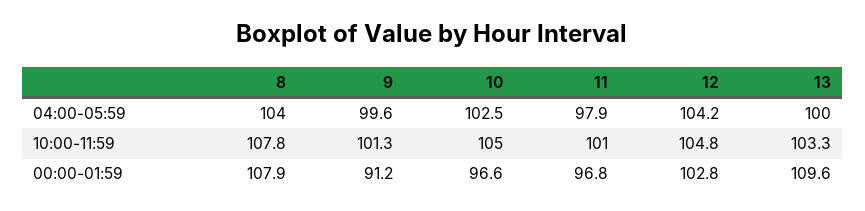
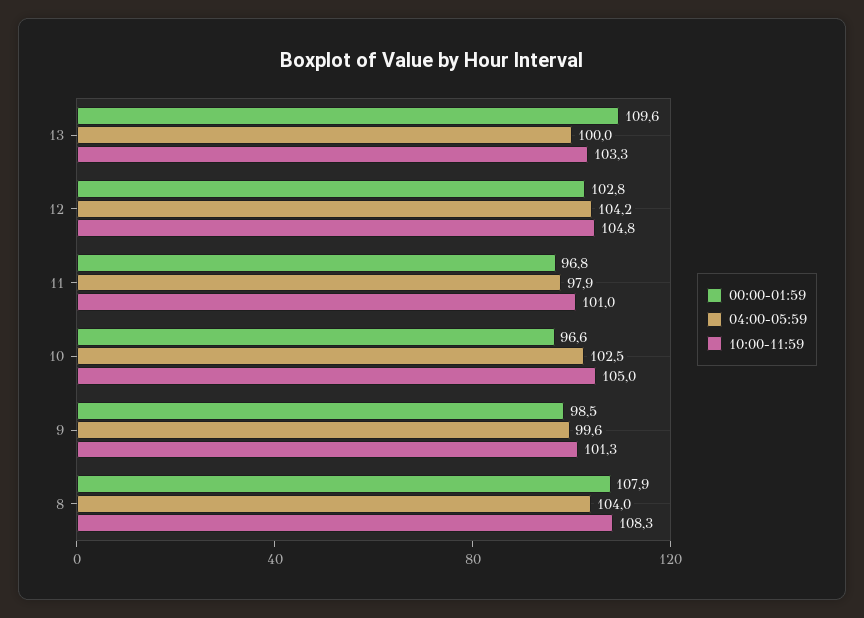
  {
    "04:00-05:59": {
      "8": 104,
      "9": 99.6,
      "10": 102.5,
      "11": 97.9,
      "12": 104.2,
      "13": 100
    },
    "10:00-11:59": {
-     "8": 107.8,
+     "8": 108.3,
      "9": 101.3,
      "10": 105,
      "11": 101,
      "12": 104.8,
      "13": 103.3
    },
    "00:00-01:59": {
      "8": 107.9,
-     "9": 91.2,
+     "9": 98.5,
      "10": 96.6,
      "11": 96.8,
      "12": 102.8,
      "13": 109.6
    }
  }

